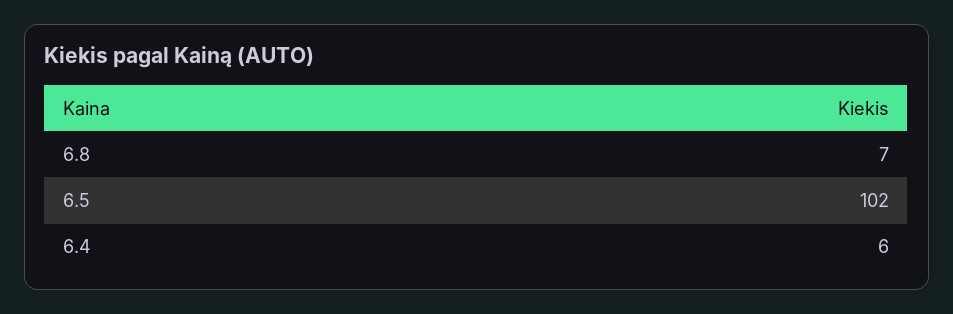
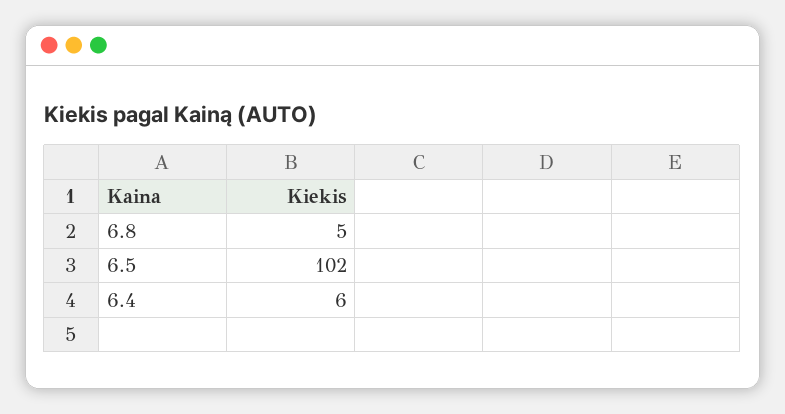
  {
-   "6.8": 7,
+   "6.8": 5,
    "6.5": 102,
    "6.4": 6
  }

